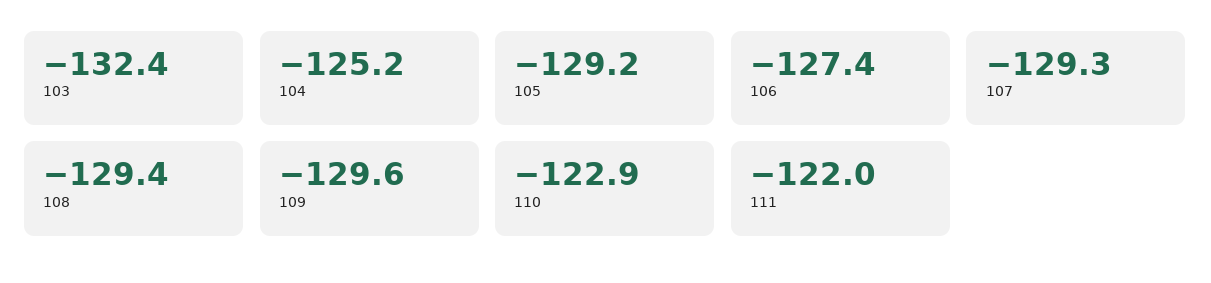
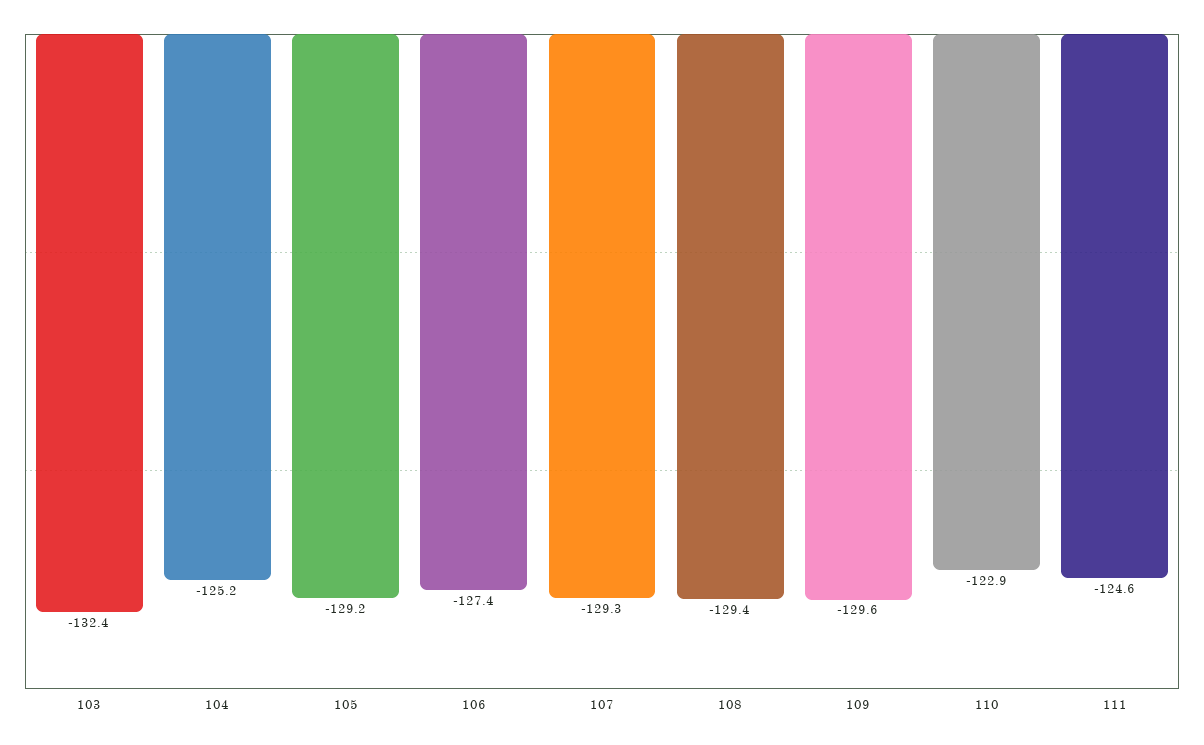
  {
    "103": -132.4,
    "104": -125.2,
    "105": -129.2,
    "106": -127.4,
    "107": -129.3,
    "108": -129.4,
    "109": -129.6,
    "110": -122.9,
-   "111": -122
+   "111": -124.6
  }

